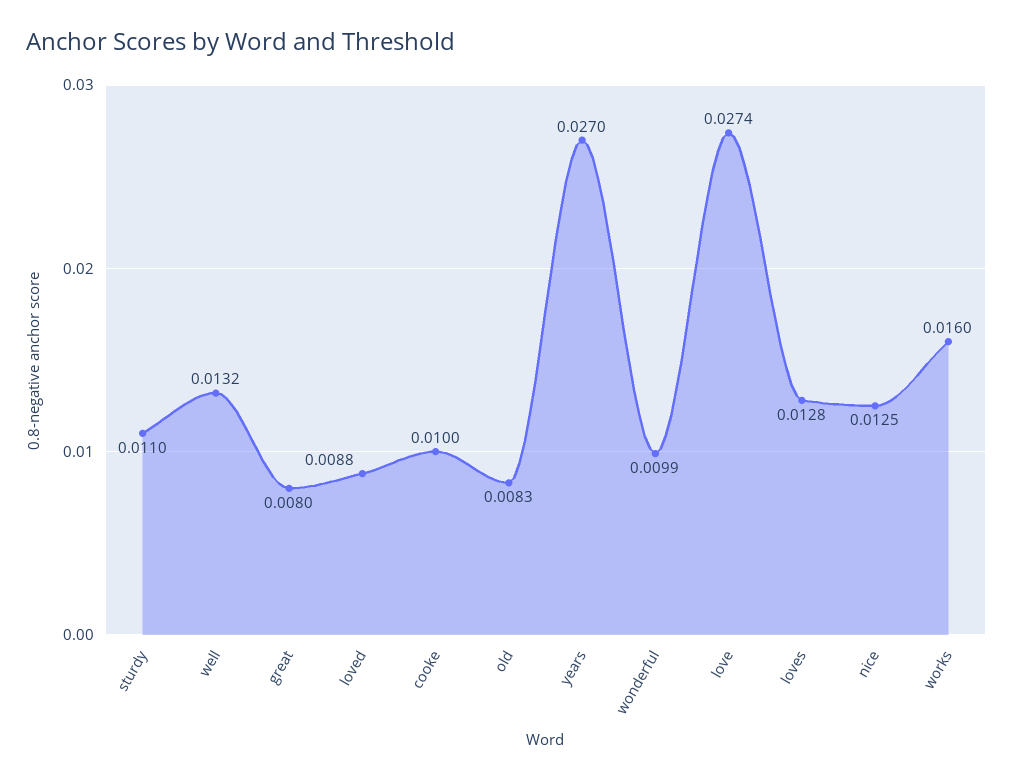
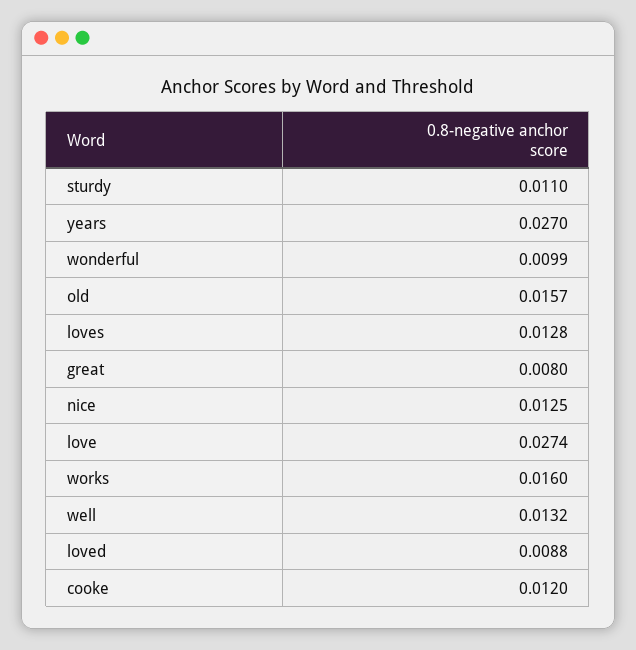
  {
    "sturdy": 0.011,
    "well": 0.0132,
    "great": 0.008,
    "loved": 0.0088,
-   "cooke": 0.01,
+   "cooke": 0.012,
-   "old": 0.0083,
+   "old": 0.0157,
    "years": 0.027,
    "wonderful": 0.0099,
    "love": 0.0274,
    "loves": 0.0128,
    "nice": 0.0125,
    "works": 0.016
  }

